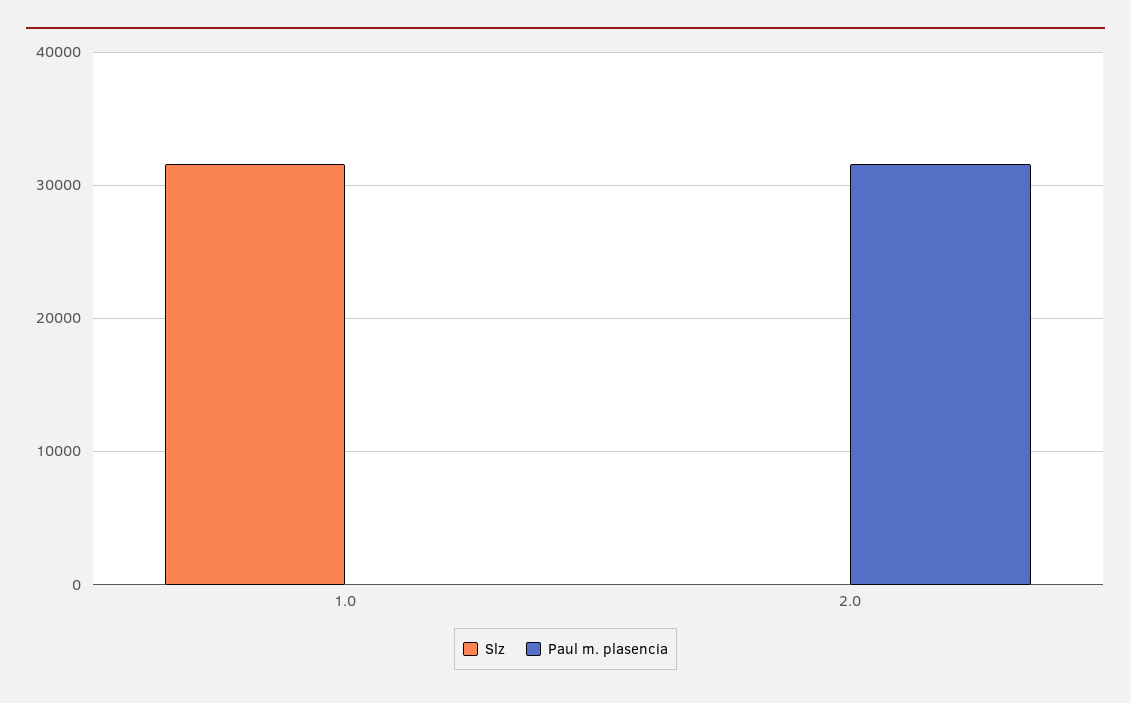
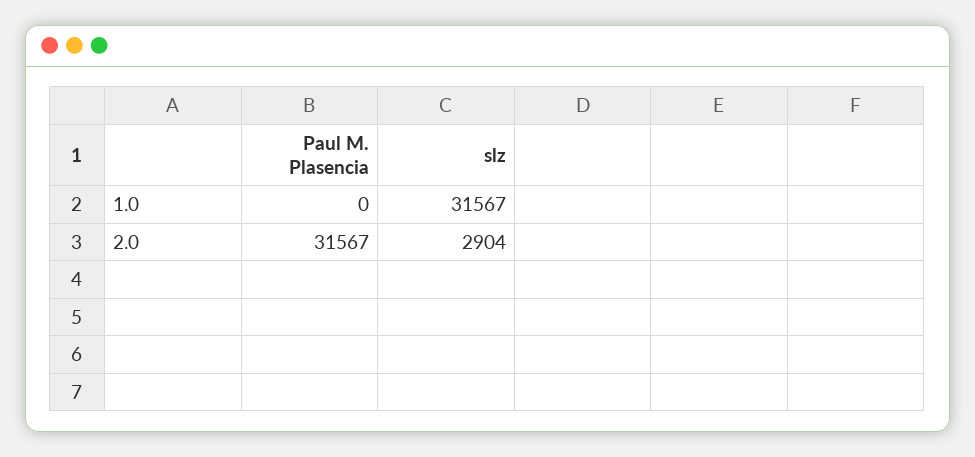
  {
    "Slz": {
      "1.0": 31567,
-     "2.0": 0
+     "2.0": 2904
    },
    "Paul m. plasencia": {
      "1.0": 0,
      "2.0": 31567
    }
  }

